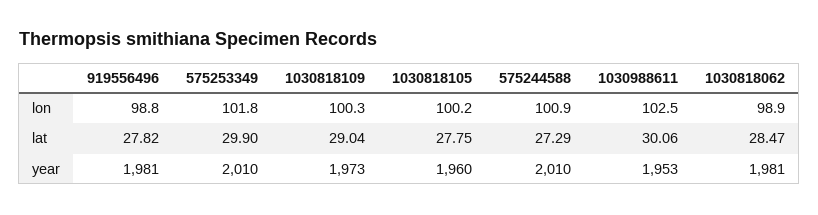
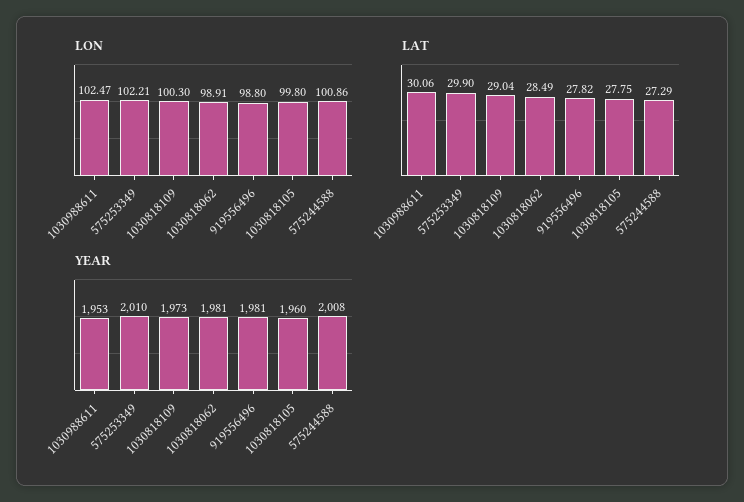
  {
    "lon": {
      "919556496": 98.8,
-     "575253349": 101.8,
+     "575253349": 102.21,
      "1030818109": 100.3,
-     "1030818105": 100.2,
+     "1030818105": 99.8,
      "575244588": 100.86,
      "1030988611": 102.47,
      "1030818062": 98.91
    },
    "lat": {
      "919556496": 27.82,
      "575253349": 29.9,
      "1030818109": 29.04,
      "1030818105": 27.75,
      "575244588": 27.29,
      "1030988611": 30.06,
-     "1030818062": 28.47
+     "1030818062": 28.49
    },
    "year": {
      "919556496": 1981,
      "575253349": 2010,
      "1030818109": 1973,
      "1030818105": 1960,
-     "575244588": 2010,
+     "575244588": 2008,
      "1030988611": 1953,
      "1030818062": 1981
    }
  }

